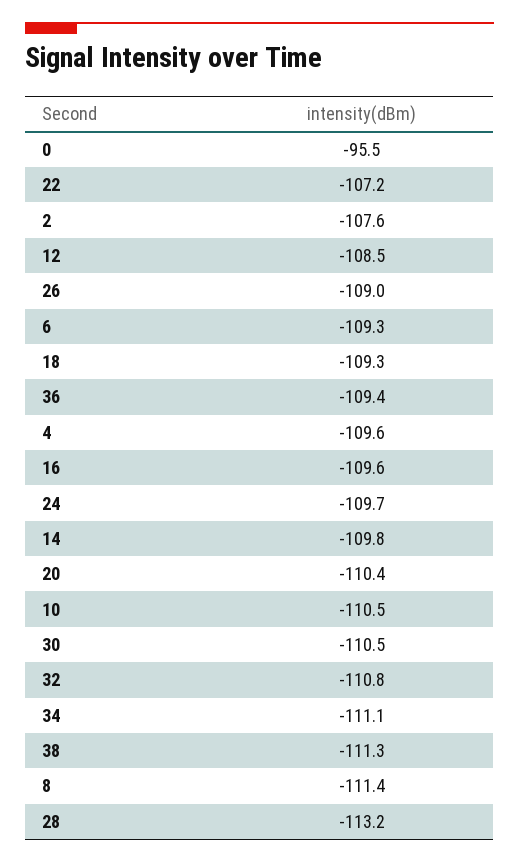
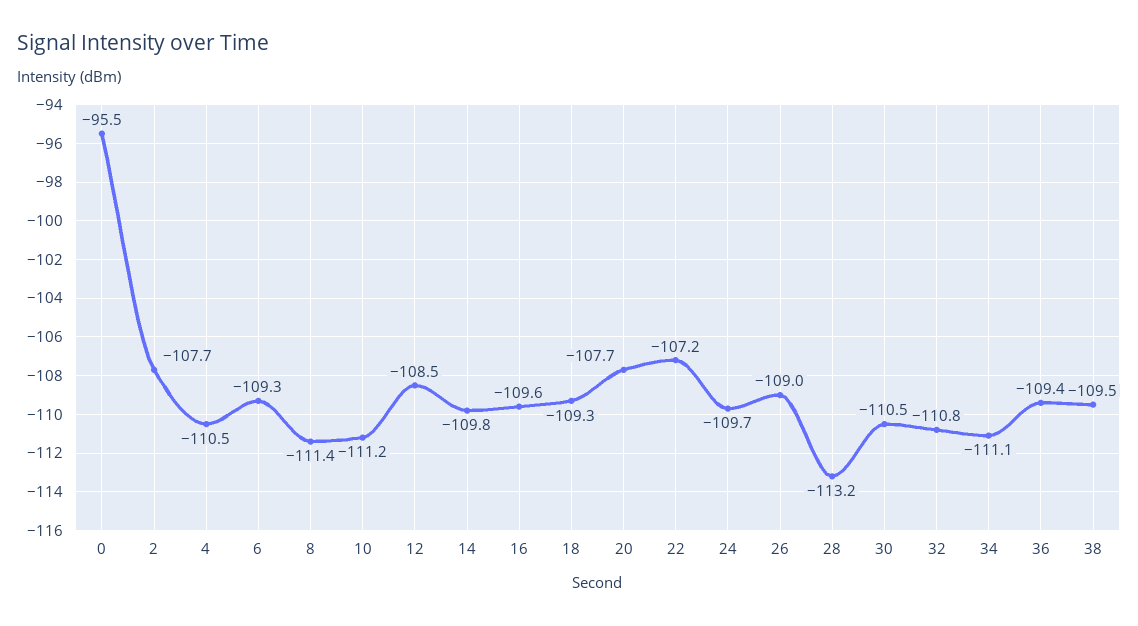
  {
    "0": -95.5,
    "22": -107.2,
-   "2": -107.6,
+   "2": -107.7,
    "12": -108.5,
    "26": -109,
    "6": -109.3,
    "18": -109.3,
    "36": -109.4,
-   "4": -109.6,
+   "4": -110.5,
    "16": -109.6,
    "24": -109.7,
    "14": -109.8,
-   "20": -110.4,
+   "20": -107.7,
-   "10": -110.5,
+   "10": -111.2,
    "30": -110.5,
    "32": -110.8,
    "34": -111.1,
-   "38": -111.3,
+   "38": -109.5,
    "8": -111.4,
    "28": -113.2
  }

